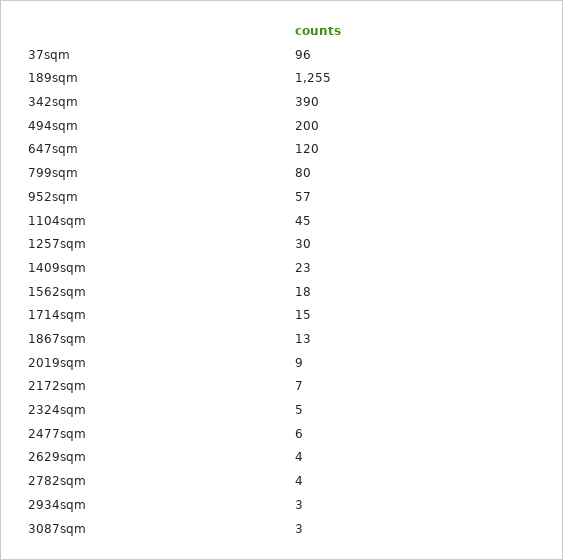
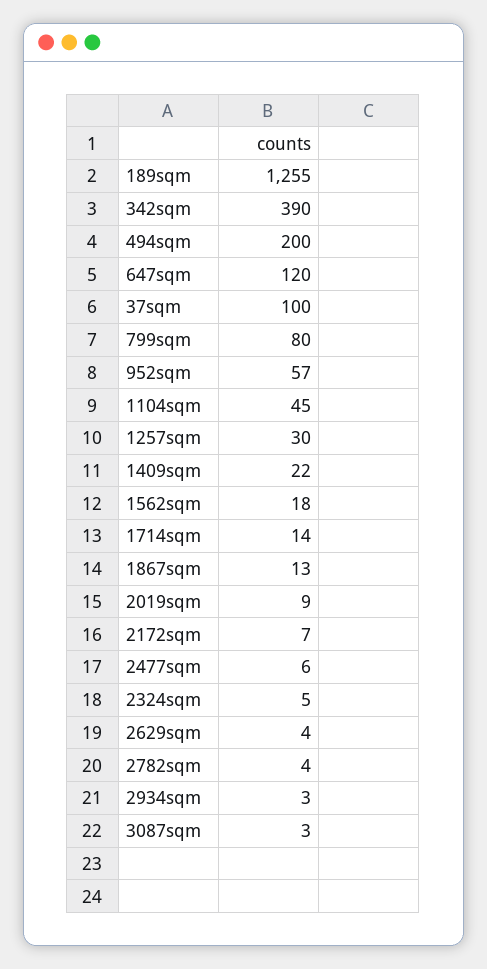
  {
-   "37sqm": 96,
+   "37sqm": 100,
    "189sqm": 1255,
    "342sqm": 390,
    "494sqm": 200,
    "647sqm": 120,
    "799sqm": 80,
    "952sqm": 57,
    "1104sqm": 45,
    "1257sqm": 30,
-   "1409sqm": 23,
+   "1409sqm": 22,
    "1562sqm": 18,
-   "1714sqm": 15,
+   "1714sqm": 14,
    "1867sqm": 13,
    "2019sqm": 9,
    "2172sqm": 7,
    "2324sqm": 5,
    "2477sqm": 6,
    "2629sqm": 4,
    "2782sqm": 4,
    "2934sqm": 3,
    "3087sqm": 3
  }

